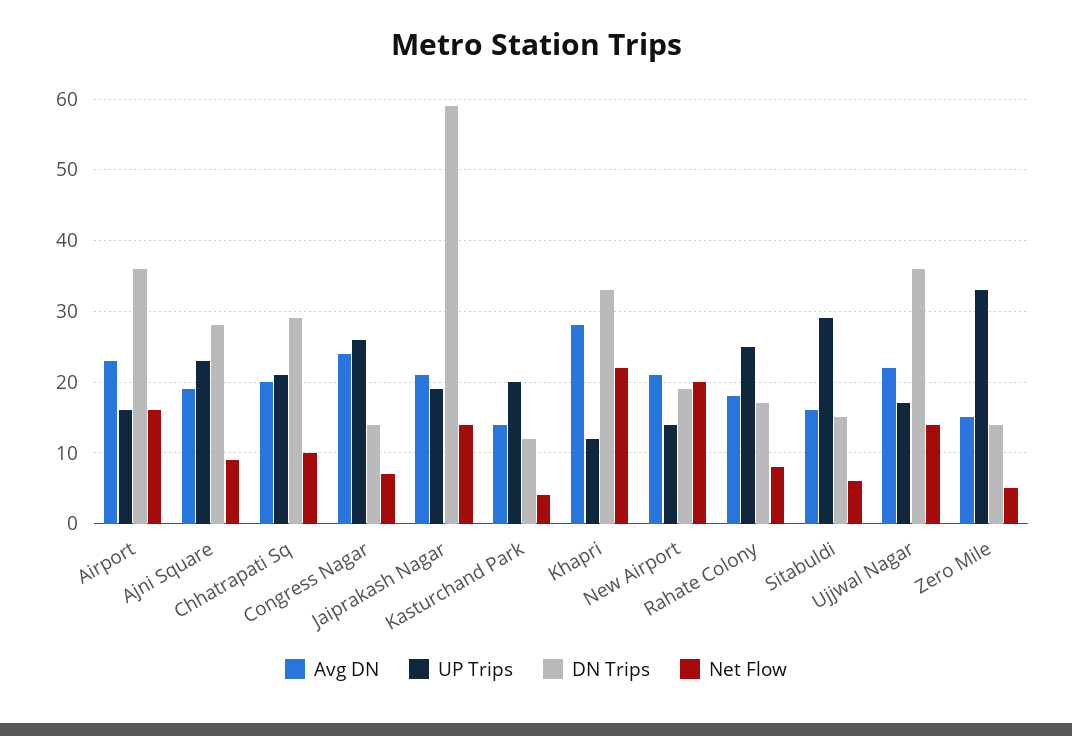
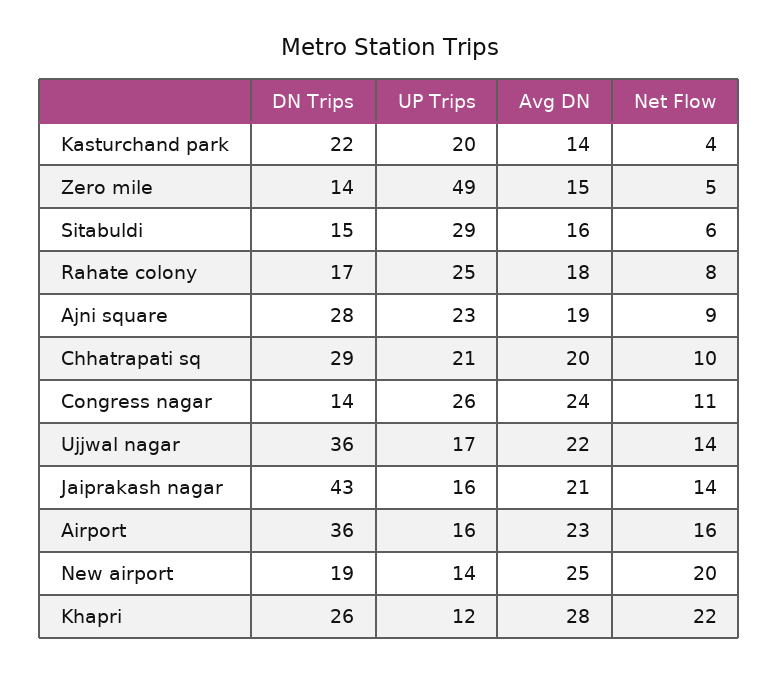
  {
    "Avg DN": {
      "Airport": 23,
      "Ajni Square": 19,
      "Chhatrapati Sq": 20,
      "Congress Nagar": 24,
      "Jaiprakash Nagar": 21,
      "Kasturchand Park": 14,
      "Khapri": 28,
-     "New Airport": 21,
+     "New Airport": 25,
      "Rahate Colony": 18,
      "Sitabuldi": 16,
      "Ujjwal Nagar": 22,
      "Zero Mile": 15
    },
    "UP Trips": {
      "Airport": 16,
      "Ajni Square": 23,
      "Chhatrapati Sq": 21,
      "Congress Nagar": 26,
-     "Jaiprakash Nagar": 19,
+     "Jaiprakash Nagar": 16,
      "Kasturchand Park": 20,
      "Khapri": 12,
      "New Airport": 14,
      "Rahate Colony": 25,
      "Sitabuldi": 29,
      "Ujjwal Nagar": 17,
-     "Zero Mile": 33
+     "Zero Mile": 49
    },
    "DN Trips": {
      "Airport": 36,
      "Ajni Square": 28,
      "Chhatrapati Sq": 29,
      "Congress Nagar": 14,
-     "Jaiprakash Nagar": 59,
+     "Jaiprakash Nagar": 43,
-     "Kasturchand Park": 12,
+     "Kasturchand Park": 22,
-     "Khapri": 33,
+     "Khapri": 26,
      "New Airport": 19,
      "Rahate Colony": 17,
      "Sitabuldi": 15,
      "Ujjwal Nagar": 36,
      "Zero Mile": 14
    },
    "Net Flow": {
      "Airport": 16,
      "Ajni Square": 9,
      "Chhatrapati Sq": 10,
-     "Congress Nagar": 7,
+     "Congress Nagar": 11,
      "Jaiprakash Nagar": 14,
      "Kasturchand Park": 4,
      "Khapri": 22,
      "New Airport": 20,
      "Rahate Colony": 8,
      "Sitabuldi": 6,
      "Ujjwal Nagar": 14,
      "Zero Mile": 5
    }
  }

